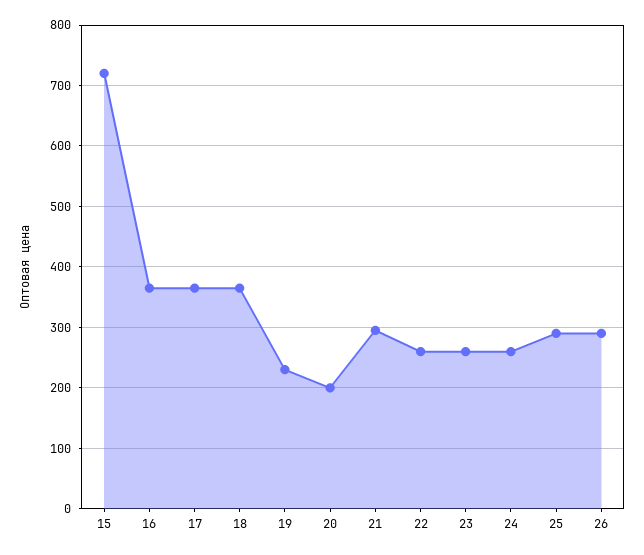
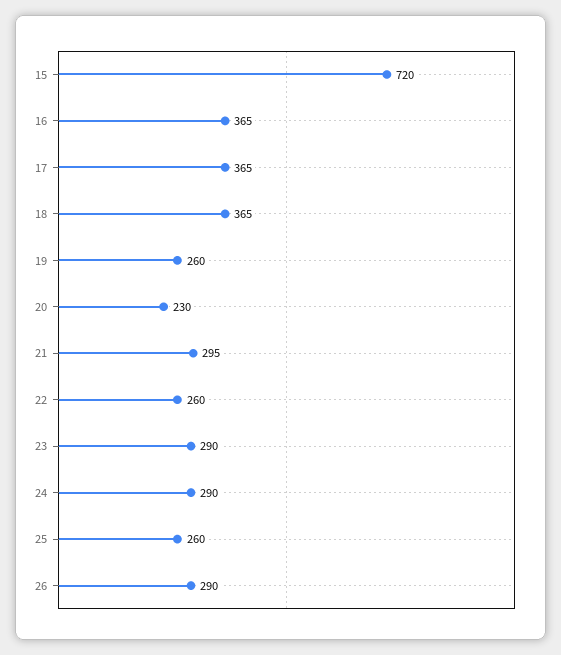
  {
    "15": 720,
    "16": 365,
    "17": 365,
    "18": 365,
-   "19": 230,
+   "19": 260,
-   "20": 200,
+   "20": 230,
    "21": 295,
    "22": 260,
-   "23": 260,
+   "23": 290,
-   "24": 260,
+   "24": 290,
-   "25": 290,
+   "25": 260,
    "26": 290
  }

